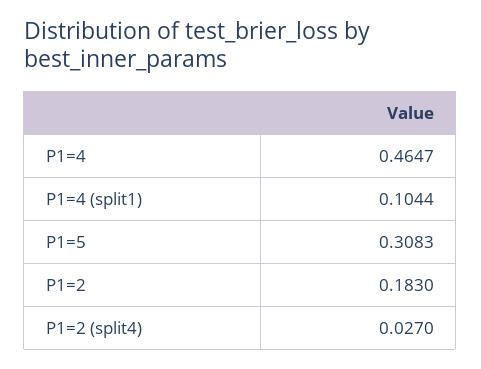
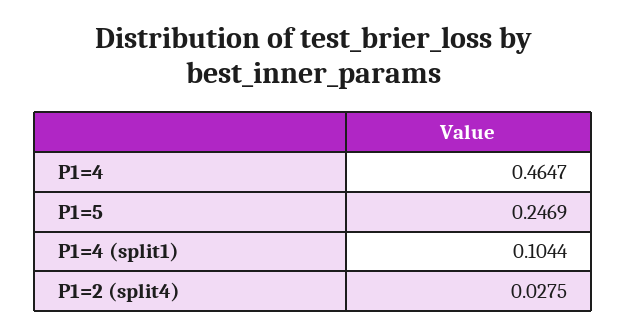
  {
    "P1=4": 0.4647,
    "P1=4 (split1)": 0.1044,
-   "P1=5": 0.3083,
+   "P1=5": 0.2469,
-   "P1=2": 0.183,
-   "P1=2 (split4)": 0.027
+   "P1=2 (split4)": 0.0275
  }

